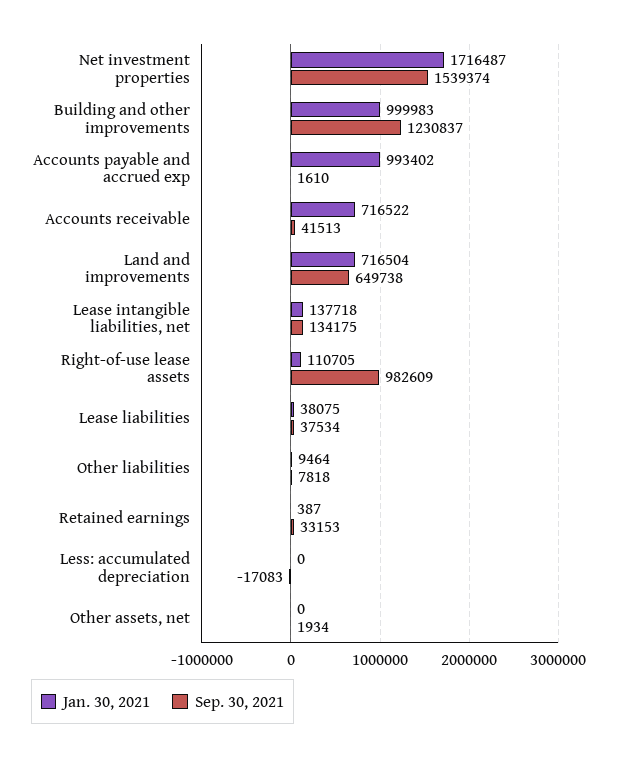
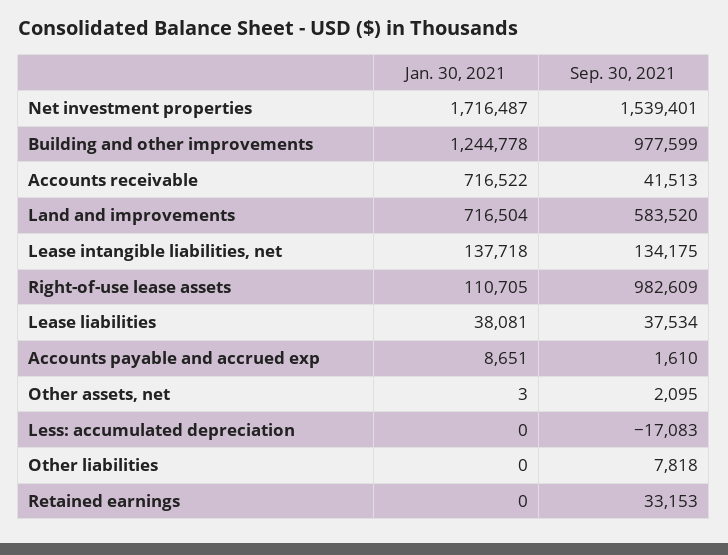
  {
    "Jan. 30, 2021": {
      "Net investment properties": 1716487,
-     "Building and other improvements": 999983,
+     "Building and other improvements": 1244778,
-     "Accounts payable and accrued exp": 993402,
+     "Accounts payable and accrued exp": 8651,
      "Accounts receivable": 716522,
      "Land and improvements": 716504,
      "Lease intangible liabilities, net": 137718,
      "Right-of-use lease assets": 110705,
-     "Lease liabilities": 38075,
+     "Lease liabilities": 38081,
-     "Other liabilities": 9464,
+     "Other liabilities": 0,
-     "Retained earnings": 387,
+     "Retained earnings": 0,
      "Less: accumulated depreciation": 0,
-     "Other assets, net": 0
+     "Other assets, net": 3
    },
    "Sep. 30, 2021": {
-     "Net investment properties": 1539374,
+     "Net investment properties": 1539401,
-     "Building and other improvements": 1230837,
+     "Building and other improvements": 977599,
      "Accounts payable and accrued exp": 1610,
      "Accounts receivable": 41513,
-     "Land and improvements": 649738,
+     "Land and improvements": 583520,
      "Lease intangible liabilities, net": 134175,
      "Right-of-use lease assets": 982609,
      "Lease liabilities": 37534,
      "Other liabilities": 7818,
      "Retained earnings": 33153,
      "Less: accumulated depreciation": -17083,
-     "Other assets, net": 1934
+     "Other assets, net": 2095
    }
  }

